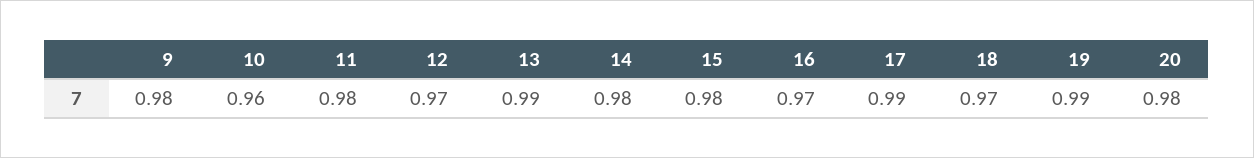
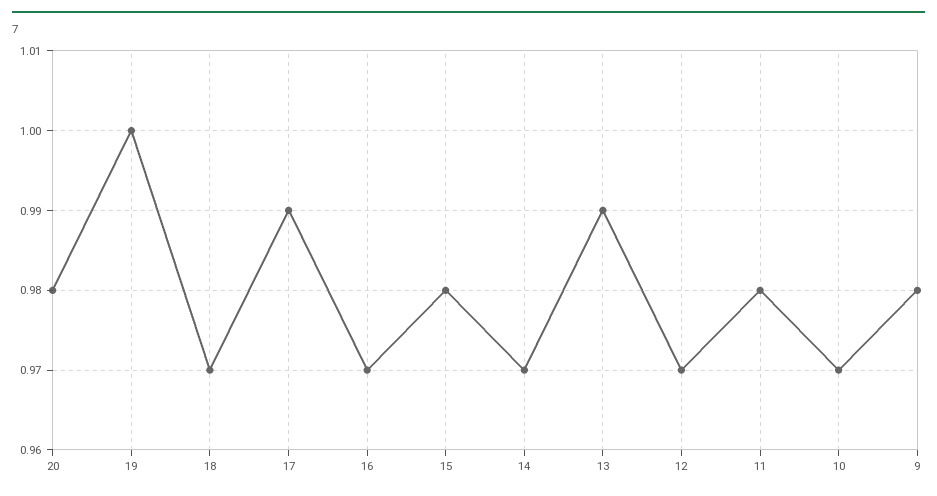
  {
    "9": 0.98,
-   "10": 0.96,
+   "10": 0.97,
    "11": 0.98,
    "12": 0.97,
    "13": 0.99,
-   "14": 0.98,
+   "14": 0.97,
    "15": 0.98,
    "16": 0.97,
    "17": 0.99,
    "18": 0.97,
-   "19": 0.99,
+   "19": 1,
    "20": 0.98
  }

